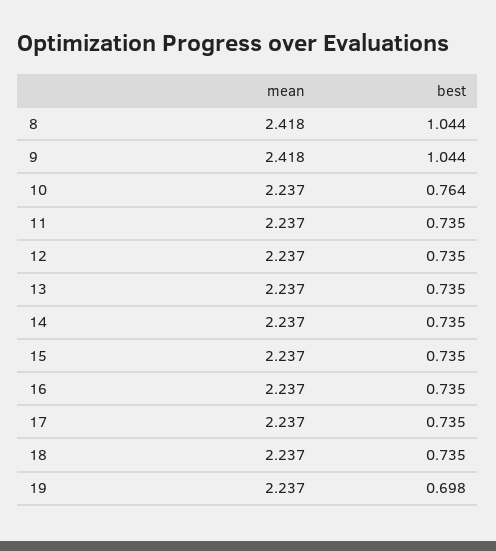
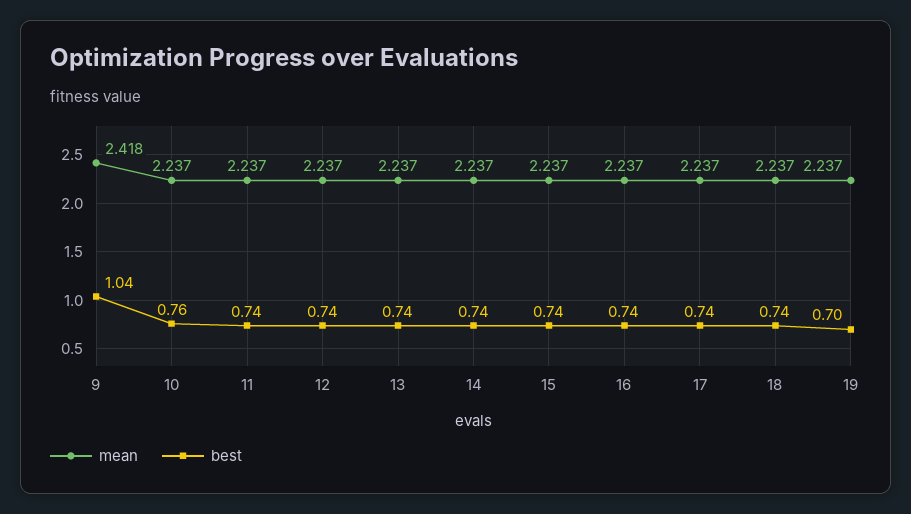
  {
    "mean": {
-     "8": 2.418,
      "9": 2.418,
      "10": 2.237,
      "11": 2.237,
      "12": 2.237,
      "13": 2.237,
      "14": 2.237,
      "15": 2.237,
      "16": 2.237,
      "17": 2.237,
      "18": 2.237,
      "19": 2.237
    },
    "best": {
-     "8": 1.044,
      "9": 1.044,
      "10": 0.764,
      "11": 0.735,
      "12": 0.735,
      "13": 0.735,
      "14": 0.735,
      "15": 0.735,
      "16": 0.735,
      "17": 0.735,
      "18": 0.735,
      "19": 0.698
    }
  }

